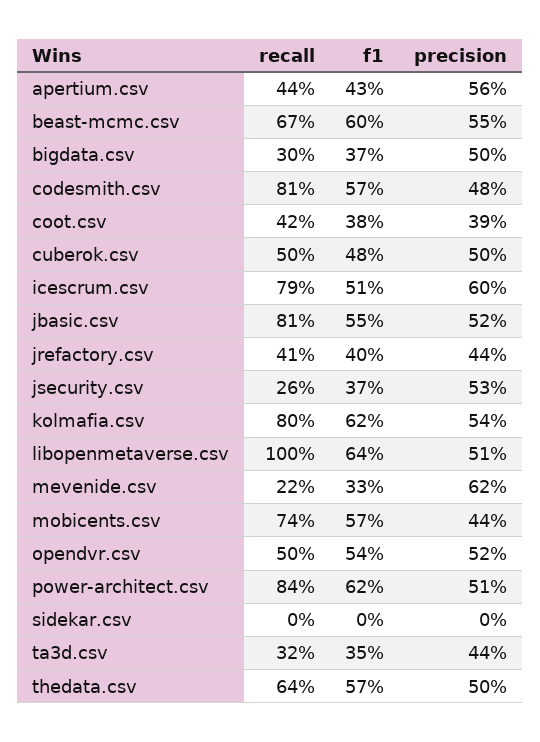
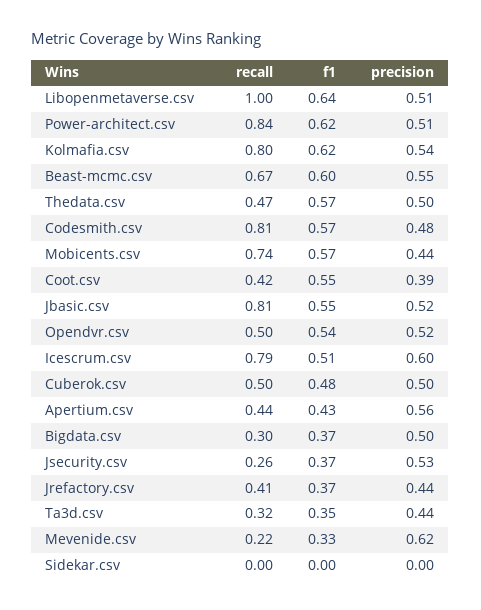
  {
    "recall": {
      "apertium.csv": 0.44,
      "beast-mcmc.csv": 0.67,
      "bigdata.csv": 0.3,
      "codesmith.csv": 0.81,
      "coot.csv": 0.42,
      "cuberok.csv": 0.5,
      "icescrum.csv": 0.79,
      "jbasic.csv": 0.81,
      "jrefactory.csv": 0.41,
      "jsecurity.csv": 0.26,
      "kolmafia.csv": 0.8,
      "libopenmetaverse.csv": 1,
      "mevenide.csv": 0.22,
      "mobicents.csv": 0.74,
      "opendvr.csv": 0.5,
      "power-architect.csv": 0.84,
      "sidekar.csv": 0,
      "ta3d.csv": 0.32,
-     "thedata.csv": 0.64
+     "thedata.csv": 0.47
    },
    "f1": {
      "apertium.csv": 0.43,
      "beast-mcmc.csv": 0.6,
      "bigdata.csv": 0.37,
      "codesmith.csv": 0.57,
-     "coot.csv": 0.38,
+     "coot.csv": 0.55,
      "cuberok.csv": 0.48,
      "icescrum.csv": 0.51,
      "jbasic.csv": 0.55,
-     "jrefactory.csv": 0.4,
+     "jrefactory.csv": 0.37,
      "jsecurity.csv": 0.37,
      "kolmafia.csv": 0.62,
      "libopenmetaverse.csv": 0.64,
      "mevenide.csv": 0.33,
      "mobicents.csv": 0.57,
      "opendvr.csv": 0.54,
      "power-architect.csv": 0.62,
      "sidekar.csv": 0,
      "ta3d.csv": 0.35,
      "thedata.csv": 0.57
    },
    "precision": {
      "apertium.csv": 0.56,
      "beast-mcmc.csv": 0.55,
      "bigdata.csv": 0.5,
      "codesmith.csv": 0.48,
      "coot.csv": 0.39,
      "cuberok.csv": 0.5,
      "icescrum.csv": 0.6,
      "jbasic.csv": 0.52,
      "jrefactory.csv": 0.44,
      "jsecurity.csv": 0.53,
      "kolmafia.csv": 0.54,
      "libopenmetaverse.csv": 0.51,
      "mevenide.csv": 0.62,
      "mobicents.csv": 0.44,
      "opendvr.csv": 0.52,
      "power-architect.csv": 0.51,
      "sidekar.csv": 0,
      "ta3d.csv": 0.44,
      "thedata.csv": 0.5
    }
  }

